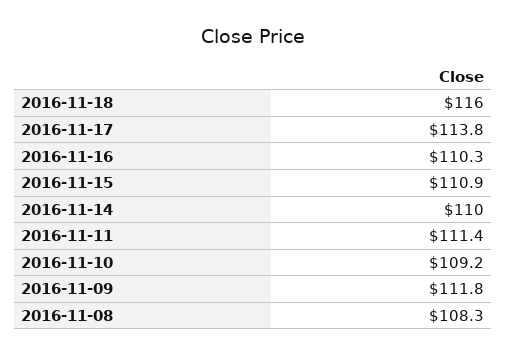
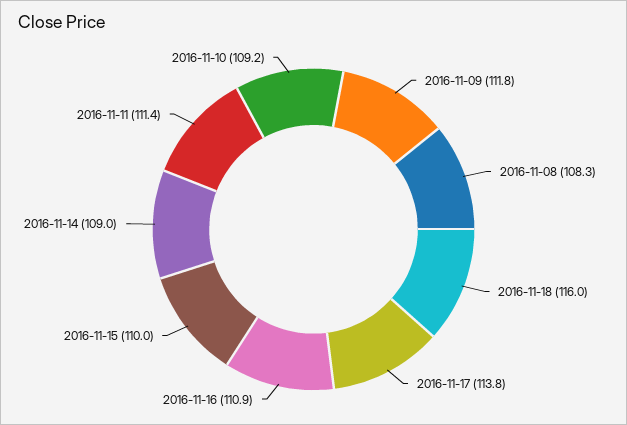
  {
    "2016-11-18": 116,
    "2016-11-17": 113.8,
-   "2016-11-16": 110.3,
+   "2016-11-16": 110.9,
-   "2016-11-15": 110.9,
+   "2016-11-15": 110,
-   "2016-11-14": 110,
+   "2016-11-14": 109,
    "2016-11-11": 111.4,
    "2016-11-10": 109.2,
    "2016-11-09": 111.8,
    "2016-11-08": 108.3
  }

